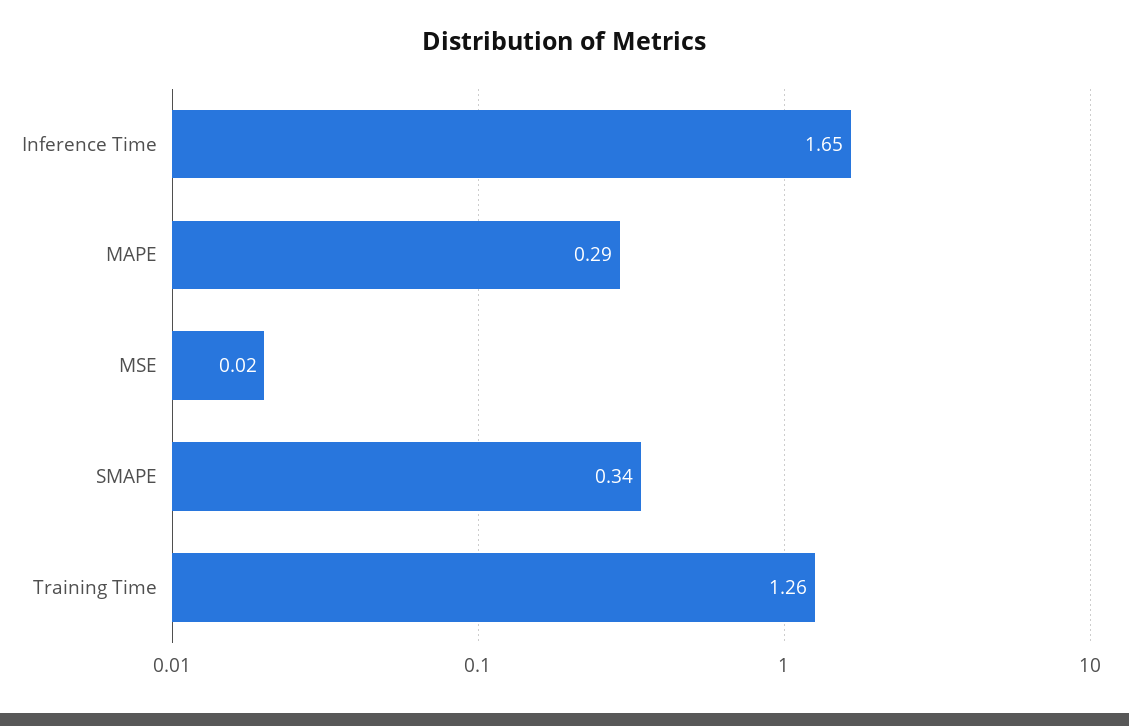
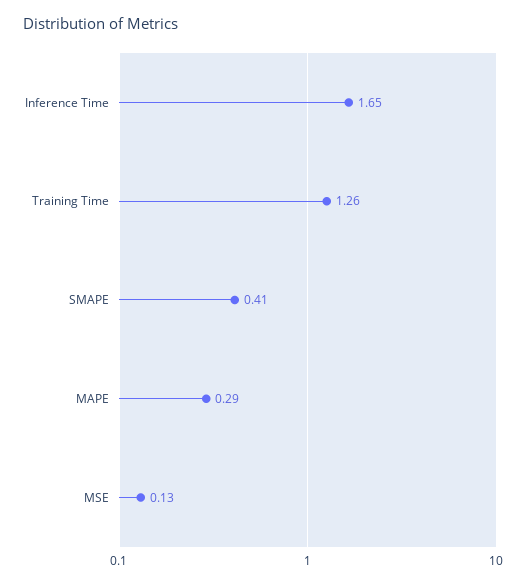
  {
    "Inference Time": 1.65,
    "MAPE": 0.29,
-   "MSE": 0.02,
+   "MSE": 0.13,
-   "SMAPE": 0.34,
+   "SMAPE": 0.41,
    "Training Time": 1.26
  }

